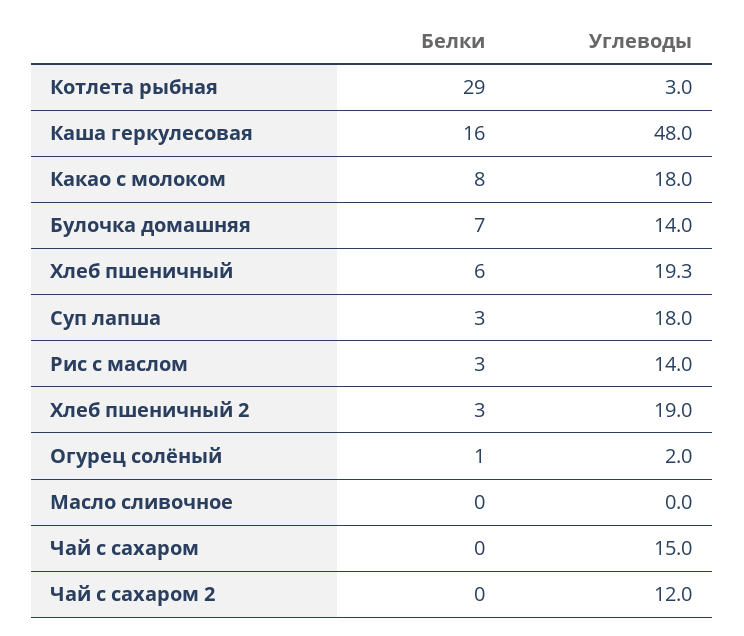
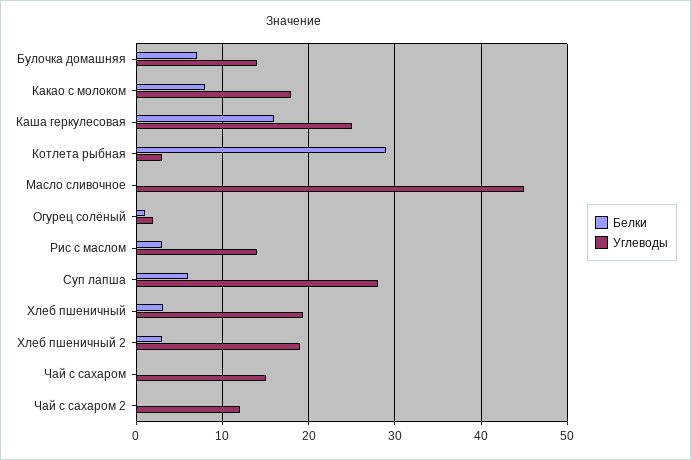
  {
    "Белки": {
      "Котлета рыбная": 29,
      "Каша геркулесовая": 16,
      "Какао с молоком": 8,
      "Булочка домашняя": 7,
-     "Хлеб пшеничный": 6,
+     "Хлеб пшеничный": 3,
-     "Суп лапша": 3,
+     "Суп лапша": 6,
      "Рис с маслом": 3,
      "Хлеб пшеничный 2": 3,
      "Огурец солёный": 1,
      "Масло сливочное": 0,
      "Чай с сахаром": 0,
      "Чай с сахаром 2": 0
    },
    "Углеводы": {
      "Котлета рыбная": 3,
-     "Каша геркулесовая": 48,
+     "Каша геркулесовая": 25,
      "Какао с молоком": 18,
      "Булочка домашняя": 14,
      "Хлеб пшеничный": 19.3,
-     "Суп лапша": 18,
+     "Суп лапша": 28,
      "Рис с маслом": 14,
      "Хлеб пшеничный 2": 19,
      "Огурец солёный": 2,
-     "Масло сливочное": 0,
+     "Масло сливочное": 45,
      "Чай с сахаром": 15,
      "Чай с сахаром 2": 12
    }
  }

